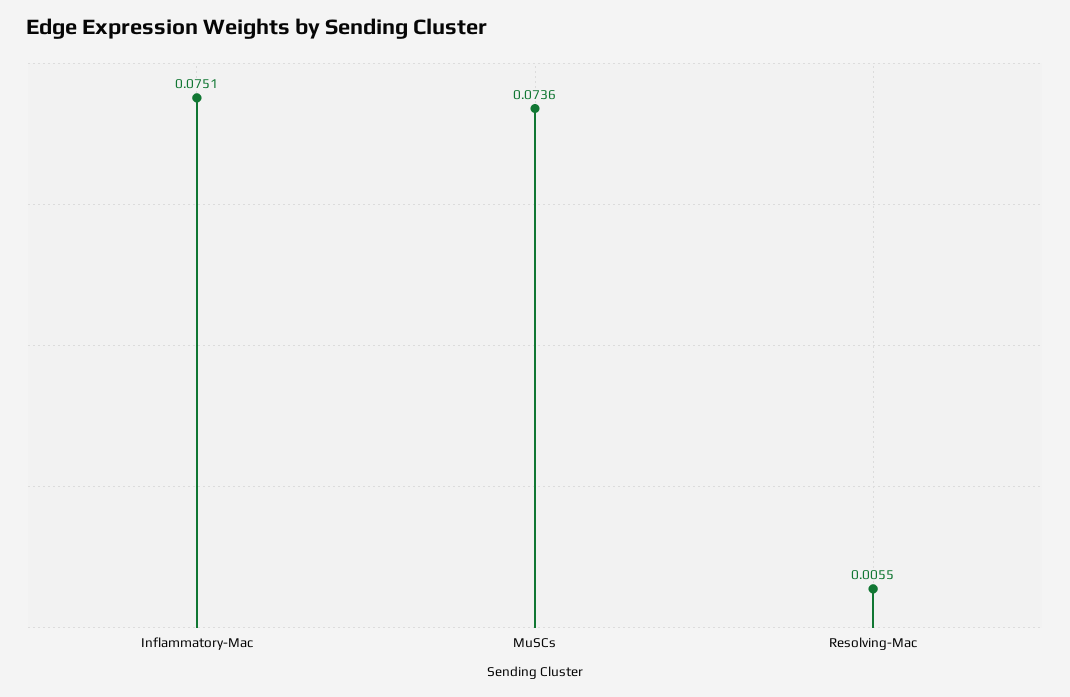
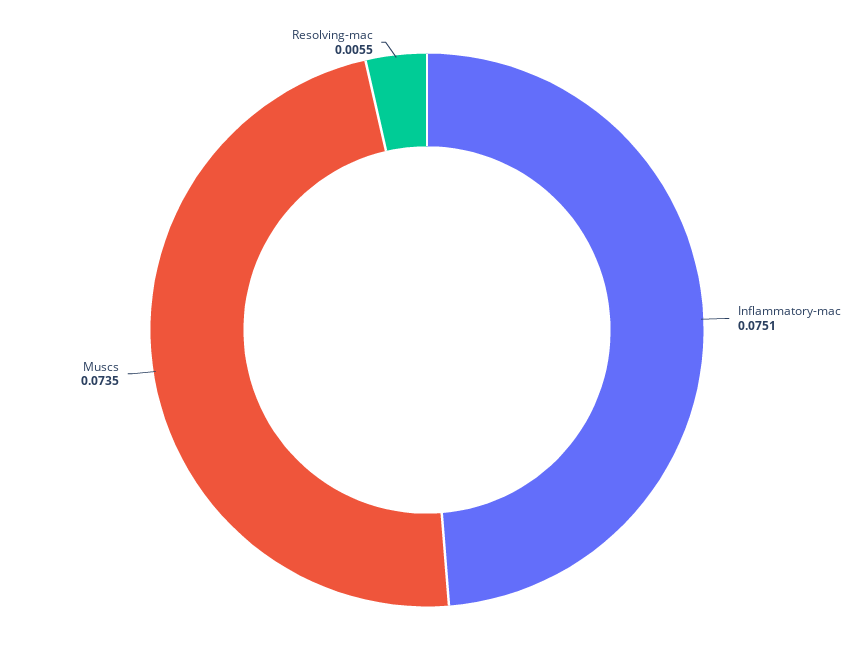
  {
    "Inflammatory-Mac": 0.0751,
-   "MuSCs": 0.0736,
+   "MuSCs": 0.0735,
    "Resolving-Mac": 0.0055
  }

